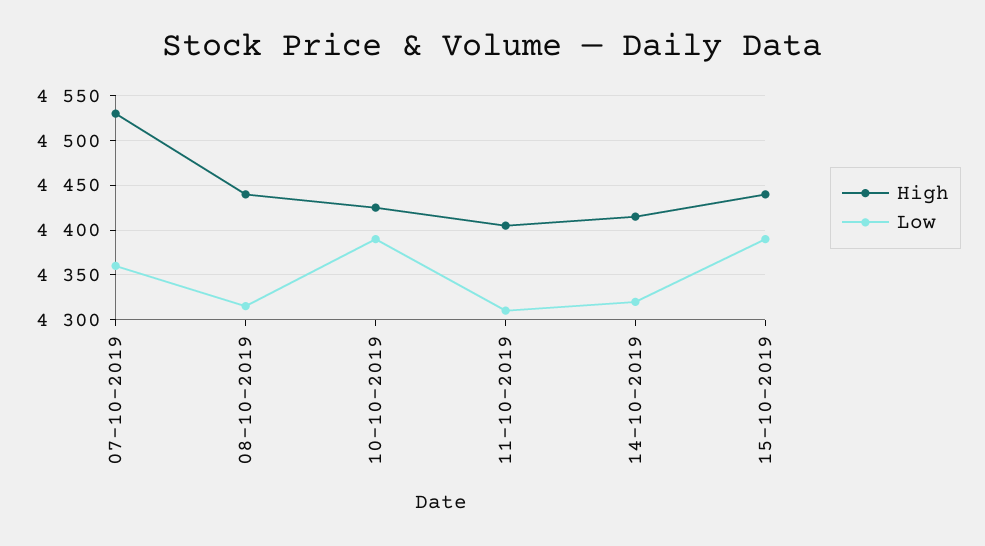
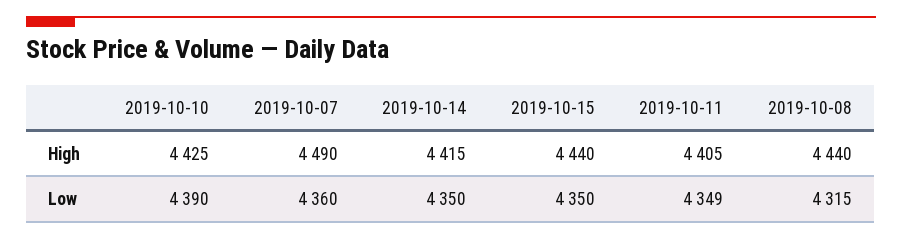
  {
    "High": {
-     "07-10-2019": 4530,
+     "07-10-2019": 4490,
      "08-10-2019": 4440,
      "10-10-2019": 4425,
      "11-10-2019": 4405,
      "14-10-2019": 4415,
      "15-10-2019": 4440
    },
    "Low": {
      "07-10-2019": 4360,
      "08-10-2019": 4315,
      "10-10-2019": 4390,
-     "11-10-2019": 4310,
+     "11-10-2019": 4349,
-     "14-10-2019": 4320,
+     "14-10-2019": 4350,
-     "15-10-2019": 4390
+     "15-10-2019": 4350
    }
  }

